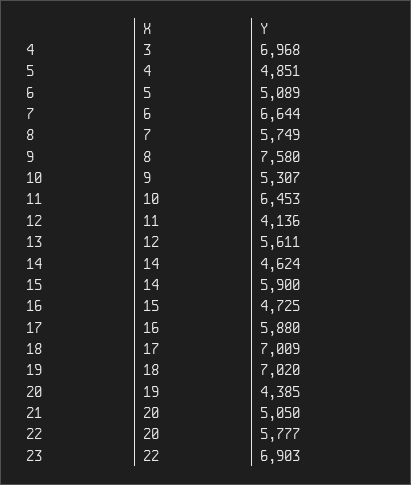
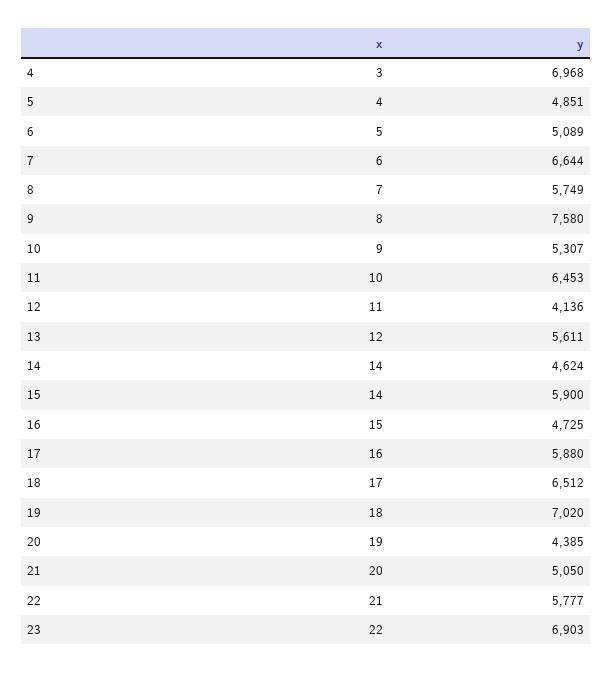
  {
    "X": {
      "4": 3,
      "5": 4,
      "6": 5,
      "7": 6,
      "8": 7,
      "9": 8,
      "10": 9,
      "11": 10,
      "12": 11,
      "13": 12,
      "14": 14,
      "15": 14,
      "16": 15,
      "17": 16,
      "18": 17,
      "19": 18,
      "20": 19,
      "21": 20,
-     "22": 20,
+     "22": 21,
      "23": 22
    },
    "Y": {
      "4": 6968,
      "5": 4851,
      "6": 5089,
      "7": 6644,
      "8": 5749,
      "9": 7580,
      "10": 5307,
      "11": 6453,
      "12": 4136,
      "13": 5611,
      "14": 4624,
      "15": 5900,
      "16": 4725,
      "17": 5880,
-     "18": 7009,
+     "18": 6512,
      "19": 7020,
      "20": 4385,
      "21": 5050,
      "22": 5777,
      "23": 6903
    }
  }

